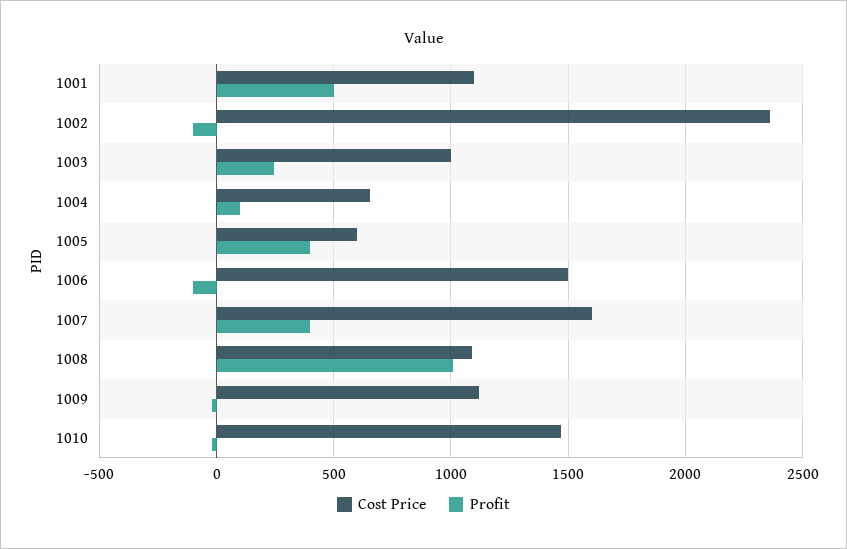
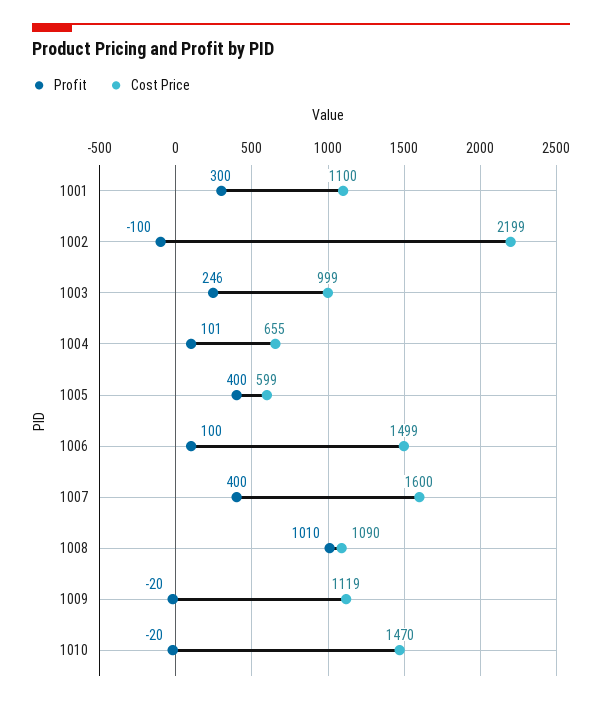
  {
    "Cost Price": {
      "1001": 1100,
-     "1002": 2350,
+     "1002": 2199,
      "1003": 999,
      "1004": 655,
      "1005": 599,
      "1006": 1499,
      "1007": 1600,
      "1008": 1090,
      "1009": 1119,
      "1010": 1470
    },
    "Profit": {
-     "1001": 500,
+     "1001": 300,
      "1002": -100,
      "1003": 246,
      "1004": 101,
      "1005": 400,
-     "1006": -100,
+     "1006": 100,
      "1007": 400,
      "1008": 1010,
      "1009": -20,
      "1010": -20
    }
  }

